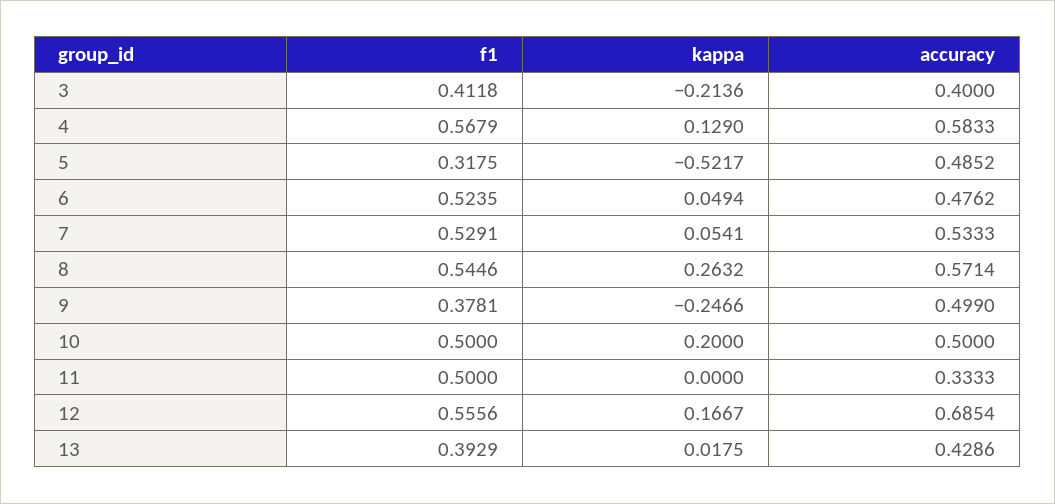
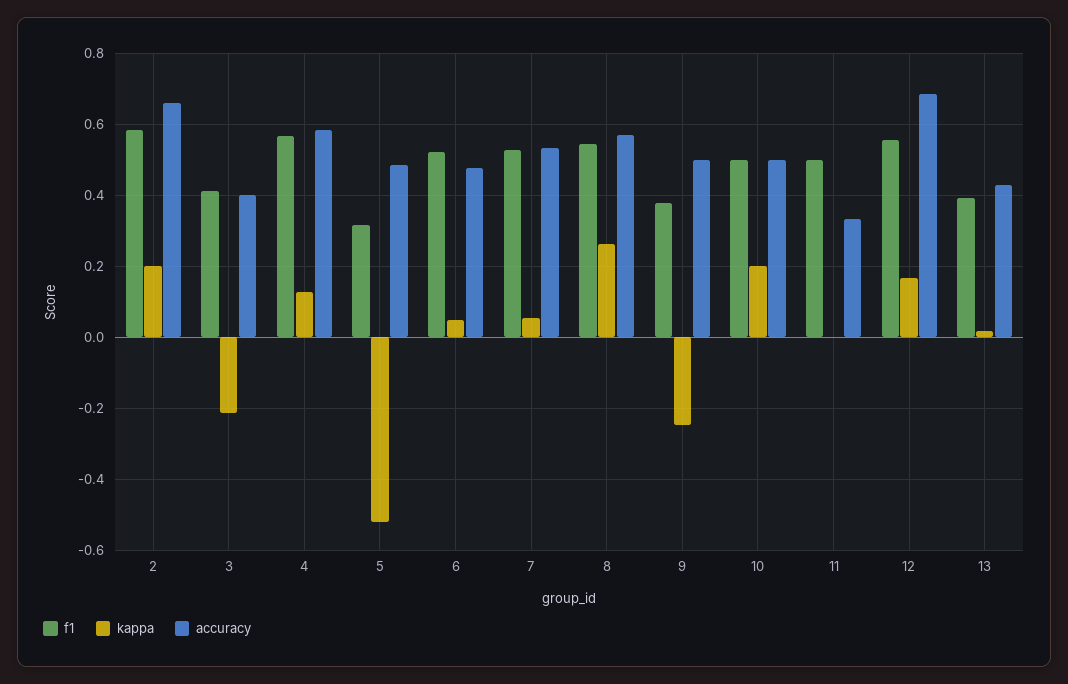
  {
    "f1": {
      "3": 0.4118,
      "4": 0.5679,
      "5": 0.3175,
      "6": 0.5235,
      "7": 0.5291,
      "8": 0.5446,
      "9": 0.3781,
      "10": 0.5,
      "11": 0.5,
      "12": 0.5556,
-     "13": 0.3929
+     "13": 0.3929,
+     "2": 0.58
    },
    "kappa": {
      "3": -0.2136,
      "4": 0.129,
      "5": -0.5217,
      "6": 0.0494,
      "7": 0.0541,
      "8": 0.2632,
      "9": -0.2466,
      "10": 0.2,
      "11": 0,
      "12": 0.1667,
-     "13": 0.0175
+     "13": 0.0175,
+     "2": 0.2
    },
    "accuracy": {
      "3": 0.4,
      "4": 0.5833,
      "5": 0.4852,
      "6": 0.4762,
      "7": 0.5333,
      "8": 0.5714,
      "9": 0.499,
      "10": 0.5,
      "11": 0.3333,
      "12": 0.6854,
-     "13": 0.4286
+     "13": 0.4286,
+     "2": 0.66
    }
  }

